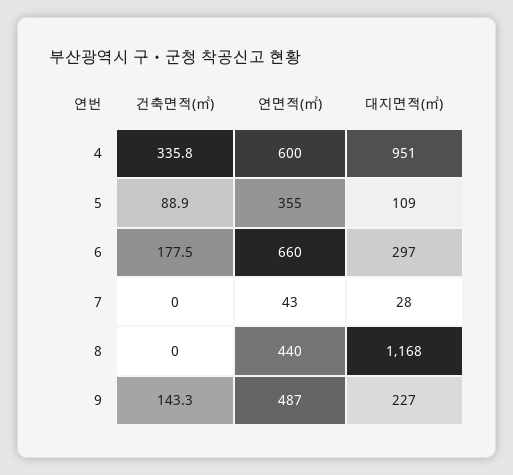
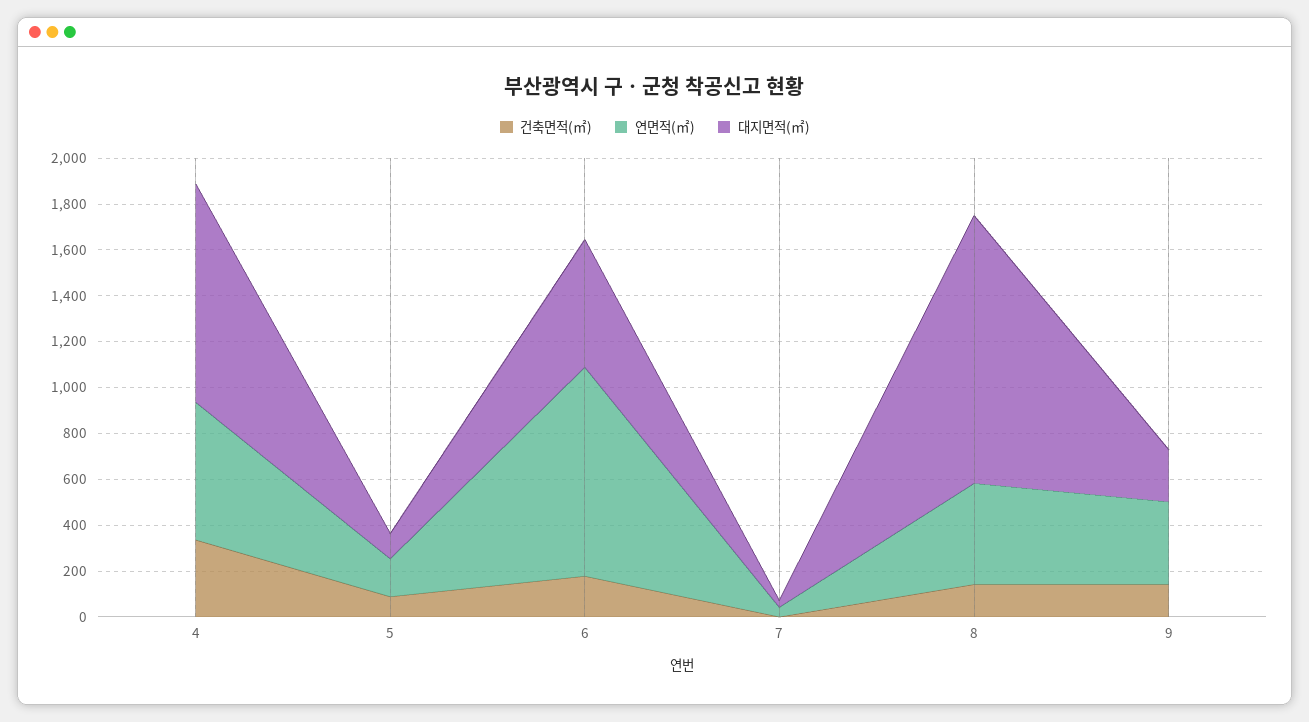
  {
    "건축면적(㎡)": {
      "4": 335.8,
      "5": 88.9,
      "6": 177.5,
      "7": 0,
-     "8": 0,
+     "8": 150,
      "9": 143.3
    },
    "연면적(㎡)": {
      "4": 600,
-     "5": 355,
+     "5": 150,
-     "6": 660,
+     "6": 900,
      "7": 43,
      "8": 440,
-     "9": 487
+     "9": 350
    },
    "대지면적(㎡)": {
      "4": 951,
      "5": 109,
-     "6": 297,
+     "6": 550,
      "7": 28,
      "8": 1168,
      "9": 227
    }
  }

